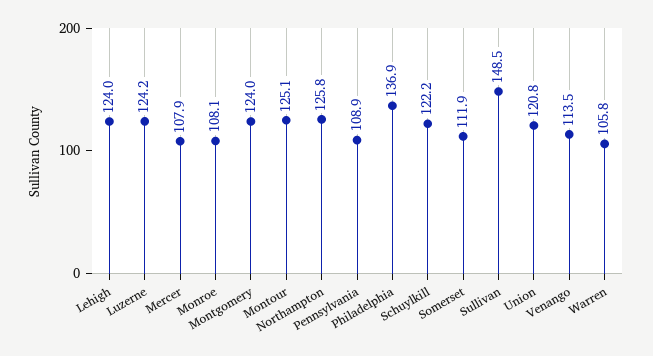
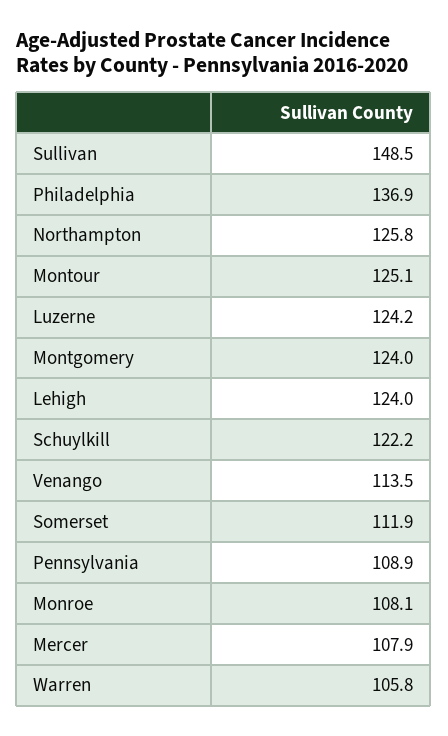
  {
    "Lehigh": 124,
    "Luzerne": 124.2,
    "Mercer": 107.9,
    "Monroe": 108.1,
    "Montgomery": 124,
    "Montour": 125.1,
    "Northampton": 125.8,
    "Pennsylvania": 108.9,
    "Philadelphia": 136.9,
    "Schuylkill": 122.2,
    "Somerset": 111.9,
    "Sullivan": 148.5,
-   "Union": 120.8,
    "Venango": 113.5,
    "Warren": 105.8
  }

